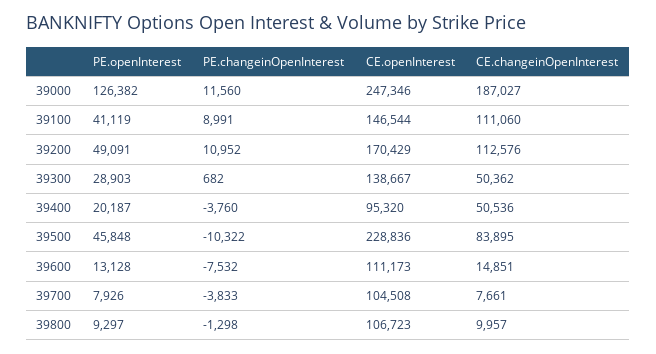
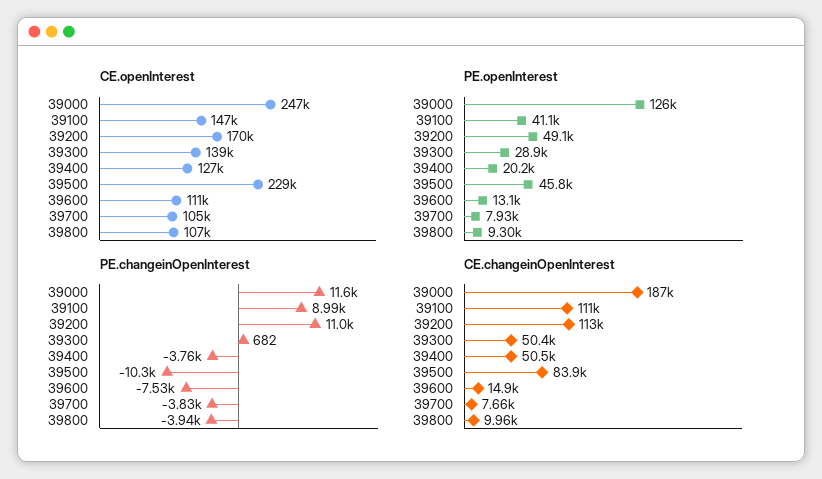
  {
    "PE.openInterest": {
      "39000": 126382,
      "39100": 41119,
      "39200": 49091,
      "39300": 28903,
      "39400": 20187,
      "39500": 45848,
      "39600": 13128,
      "39700": 7926,
      "39800": 9297
    },
    "PE.changeinOpenInterest": {
      "39000": 11560,
      "39100": 8991,
      "39200": 10952,
      "39300": 682,
      "39400": -3760,
      "39500": -10322,
      "39600": -7532,
      "39700": -3833,
-     "39800": -1298
+     "39800": -3940
    },
    "CE.openInterest": {
      "39000": 247346,
      "39100": 146544,
      "39200": 170429,
      "39300": 138667,
-     "39400": 95320,
+     "39400": 127000,
      "39500": 228836,
      "39600": 111173,
      "39700": 104508,
      "39800": 106723
    },
    "CE.changeinOpenInterest": {
      "39000": 187027,
      "39100": 111060,
      "39200": 112576,
      "39300": 50362,
      "39400": 50536,
      "39500": 83895,
      "39600": 14851,
      "39700": 7661,
      "39800": 9957
    }
  }

